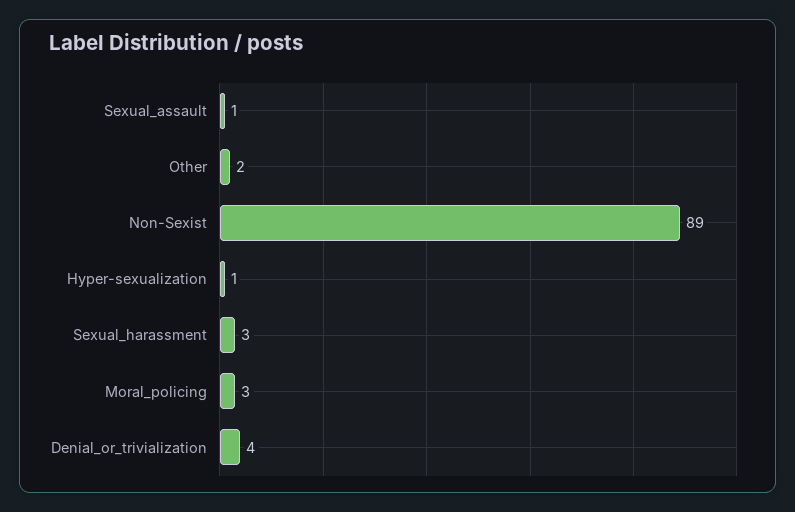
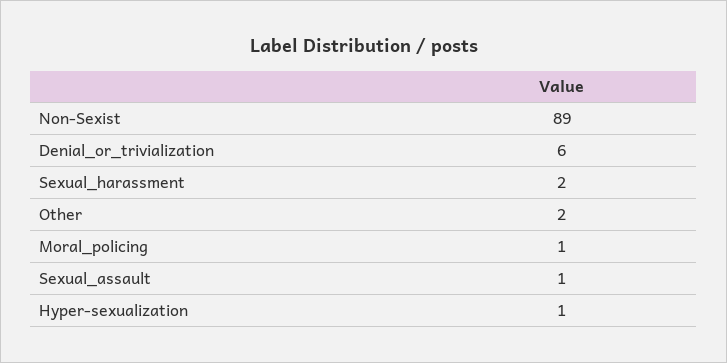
  {
    "Sexual_assault": 1,
    "Other": 2,
    "Non-Sexist": 89,
    "Hyper-sexualization": 1,
-   "Sexual_harassment": 3,
+   "Sexual_harassment": 2,
-   "Moral_policing": 3,
+   "Moral_policing": 1,
-   "Denial_or_trivialization": 4
+   "Denial_or_trivialization": 6
  }

